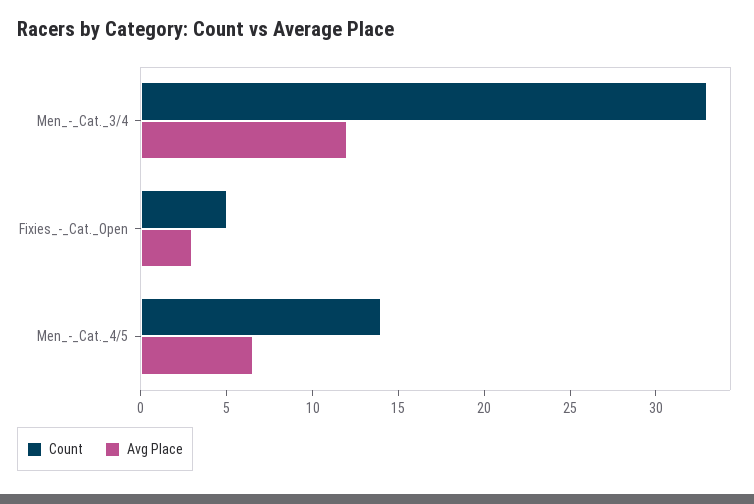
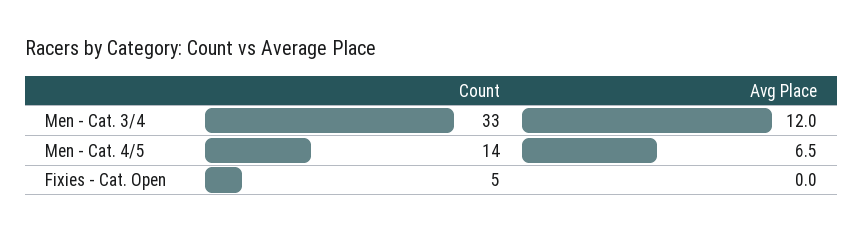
  {
    "Count": {
      "Men_-_Cat._3/4": 33,
      "Fixies_-_Cat._Open": 5,
      "Men_-_Cat._4/5": 14
    },
    "Avg Place": {
      "Men_-_Cat._3/4": 12,
-     "Fixies_-_Cat._Open": 3,
+     "Fixies_-_Cat._Open": 0,
      "Men_-_Cat._4/5": 6.5
    }
  }

